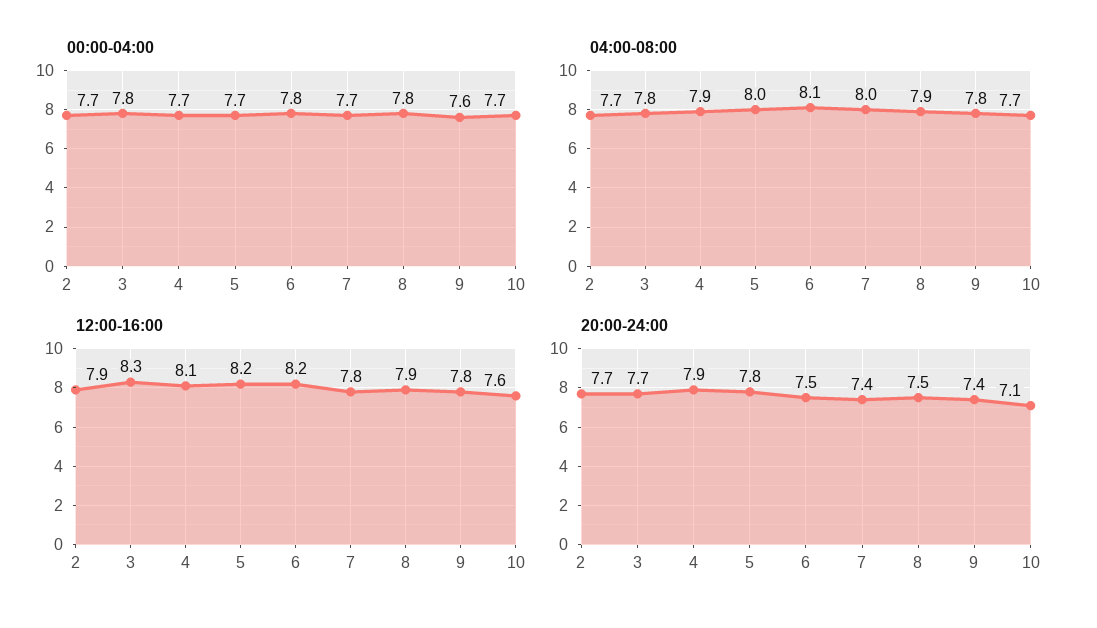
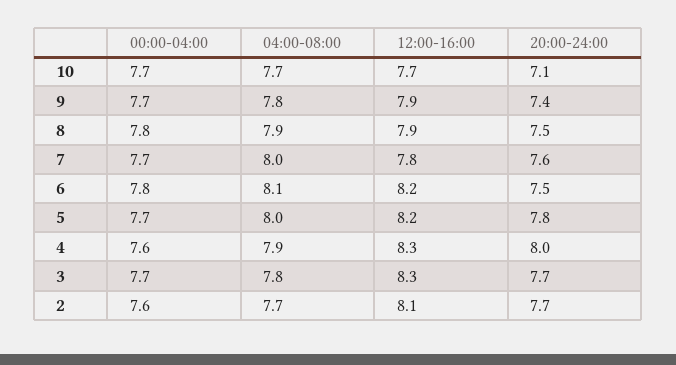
  {
    "00:00-04:00": {
-     "2": 7.7,
+     "2": 7.6,
-     "3": 7.8,
+     "3": 7.7,
-     "4": 7.7,
+     "4": 7.6,
      "5": 7.7,
      "6": 7.8,
      "7": 7.7,
      "8": 7.8,
-     "9": 7.6,
+     "9": 7.7,
      "10": 7.7
    },
    "04:00-08:00": {
      "2": 7.7,
      "3": 7.8,
      "4": 7.9,
      "5": 8,
      "6": 8.1,
      "7": 8,
      "8": 7.9,
      "9": 7.8,
      "10": 7.7
    },
    "12:00-16:00": {
-     "2": 7.9,
+     "2": 8.1,
      "3": 8.3,
-     "4": 8.1,
+     "4": 8.3,
      "5": 8.2,
      "6": 8.2,
      "7": 7.8,
      "8": 7.9,
-     "9": 7.8,
+     "9": 7.9,
-     "10": 7.6
+     "10": 7.7
    },
    "20:00-24:00": {
      "2": 7.7,
      "3": 7.7,
-     "4": 7.9,
+     "4": 8,
      "5": 7.8,
      "6": 7.5,
-     "7": 7.4,
+     "7": 7.6,
      "8": 7.5,
      "9": 7.4,
      "10": 7.1
    }
  }

